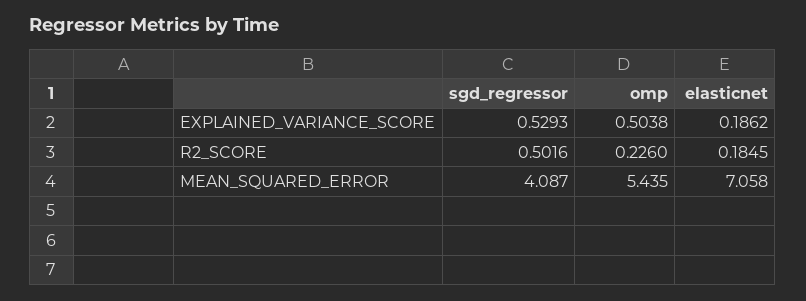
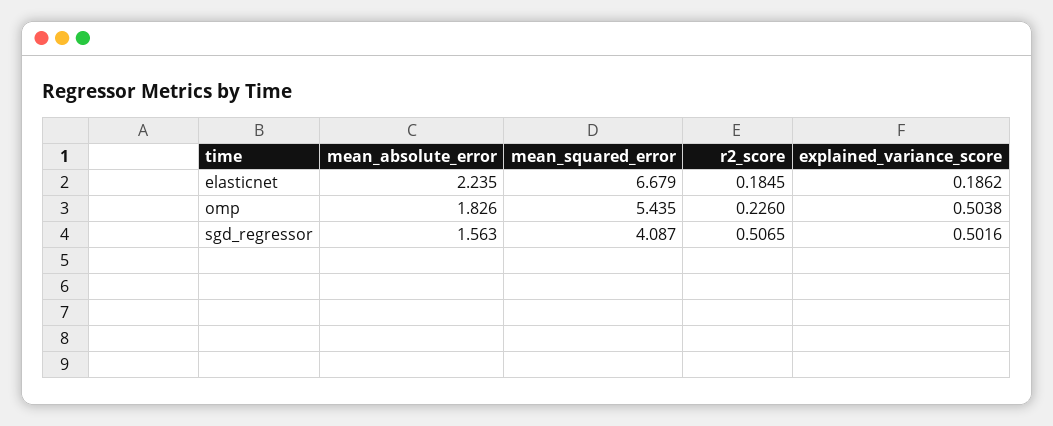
  {
    "sgd_regressor": {
-     "EXPLAINED_VARIANCE_SCORE": 0.5293,
+     "EXPLAINED_VARIANCE_SCORE": 0.5016,
-     "R2_SCORE": 0.5016,
+     "R2_SCORE": 0.5065,
-     "MEAN_SQUARED_ERROR": 4.087
+     "MEAN_SQUARED_ERROR": 4.087,
+     "mean_absolute_error": 1.563
    },
    "omp": {
      "EXPLAINED_VARIANCE_SCORE": 0.5038,
      "R2_SCORE": 0.226,
-     "MEAN_SQUARED_ERROR": 5.435
+     "MEAN_SQUARED_ERROR": 5.435,
+     "mean_absolute_error": 1.826
    },
    "elasticnet": {
      "EXPLAINED_VARIANCE_SCORE": 0.1862,
      "R2_SCORE": 0.1845,
-     "MEAN_SQUARED_ERROR": 7.058
+     "MEAN_SQUARED_ERROR": 6.679,
+     "mean_absolute_error": 2.235
    }
  }

